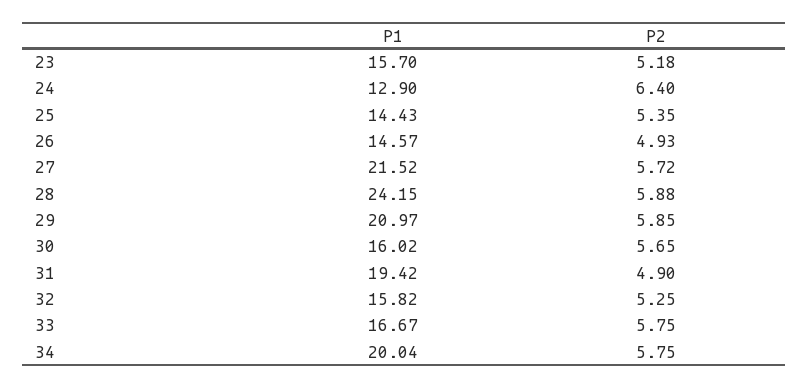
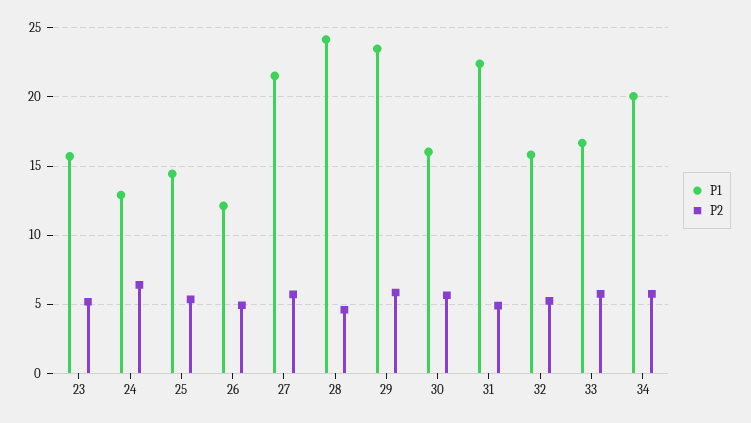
  {
    "P1": {
      "23": 15.7,
      "24": 12.9,
      "25": 14.43,
-     "26": 14.57,
+     "26": 12,
      "27": 21.52,
      "28": 24.15,
-     "29": 20.97,
+     "29": 23.5,
      "30": 16.02,
-     "31": 19.42,
+     "31": 22.5,
      "32": 15.82,
      "33": 16.67,
      "34": 20.04
    },
    "P2": {
      "23": 5.18,
      "24": 6.4,
      "25": 5.35,
      "26": 4.93,
      "27": 5.72,
-     "28": 5.88,
+     "28": 4.5,
      "29": 5.85,
      "30": 5.65,
      "31": 4.9,
      "32": 5.25,
      "33": 5.75,
      "34": 5.75
    }
  }

